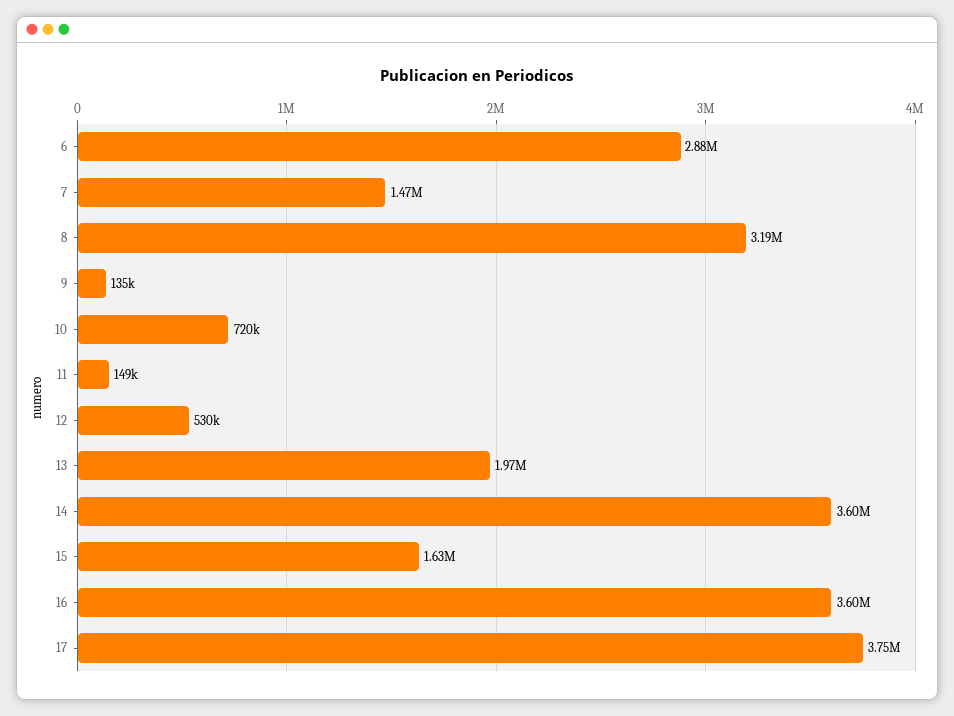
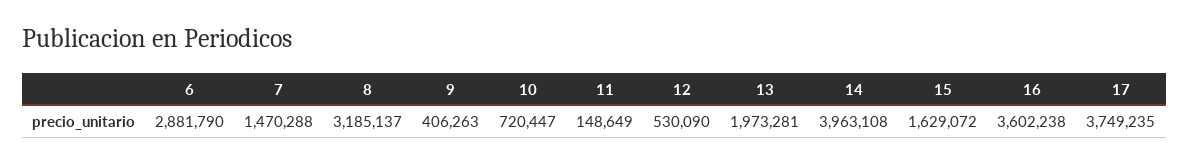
  {
    "6": 2881790,
    "7": 1470288,
    "8": 3185137,
-   "9": 135000,
+   "9": 406263,
    "10": 720447,
    "11": 148649,
    "12": 530090,
    "13": 1973281,
-   "14": 3600000,
+   "14": 3963108,
    "15": 1629072,
    "16": 3602238,
    "17": 3749235
  }

